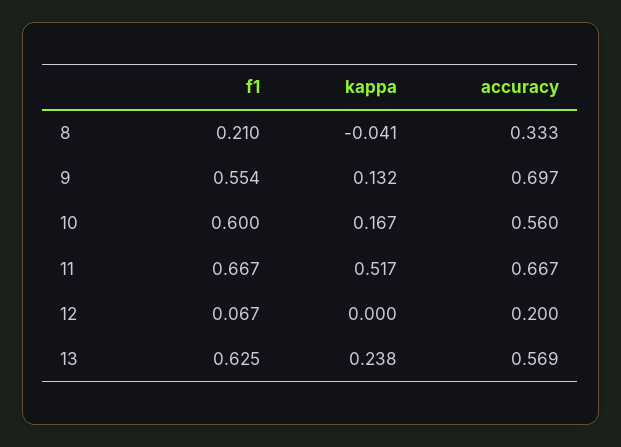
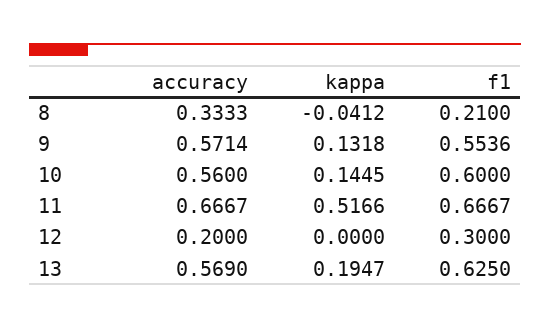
  {
    "f1": {
      "8": 0.21,
      "9": 0.5536,
      "10": 0.6,
      "11": 0.6667,
-     "12": 0.067,
+     "12": 0.3,
      "13": 0.625
    },
    "kappa": {
      "8": -0.0412,
      "9": 0.1318,
-     "10": 0.167,
+     "10": 0.1445,
      "11": 0.5166,
      "12": 0,
-     "13": 0.238
+     "13": 0.1947
    },
    "accuracy": {
      "8": 0.3333,
-     "9": 0.697,
+     "9": 0.5714,
      "10": 0.56,
      "11": 0.6667,
      "12": 0.2,
      "13": 0.569
    }
  }

